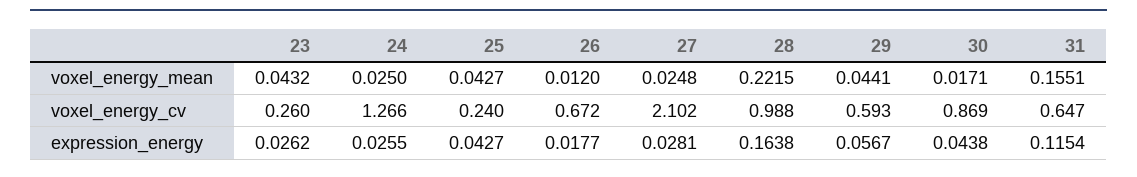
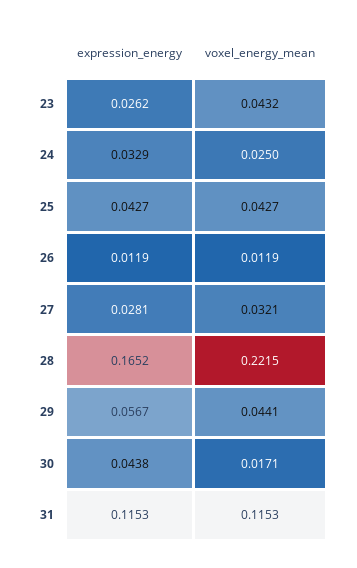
  {
    "23": {
      "voxel_energy_mean": 0.0432,
-     "voxel_energy_cv": 0.26,
      "expression_energy": 0.0262
    },
    "24": {
      "voxel_energy_mean": 0.025,
-     "voxel_energy_cv": 1.266,
-     "expression_energy": 0.0255
+     "expression_energy": 0.0329
    },
    "25": {
      "voxel_energy_mean": 0.0427,
-     "voxel_energy_cv": 0.24,
      "expression_energy": 0.0427
    },
    "26": {
-     "voxel_energy_mean": 0.012,
+     "voxel_energy_mean": 0.0119,
-     "voxel_energy_cv": 0.672,
-     "expression_energy": 0.0177
+     "expression_energy": 0.0119
    },
    "27": {
-     "voxel_energy_mean": 0.0248,
+     "voxel_energy_mean": 0.0321,
-     "voxel_energy_cv": 2.102,
      "expression_energy": 0.0281
    },
    "28": {
      "voxel_energy_mean": 0.2215,
-     "voxel_energy_cv": 0.988,
-     "expression_energy": 0.1638
+     "expression_energy": 0.1652
    },
    "29": {
      "voxel_energy_mean": 0.0441,
-     "voxel_energy_cv": 0.593,
      "expression_energy": 0.0567
    },
    "30": {
      "voxel_energy_mean": 0.0171,
-     "voxel_energy_cv": 0.869,
      "expression_energy": 0.0438
    },
    "31": {
-     "voxel_energy_mean": 0.1551,
+     "voxel_energy_mean": 0.1153,
-     "voxel_energy_cv": 0.647,
-     "expression_energy": 0.1154
+     "expression_energy": 0.1153
    }
  }

